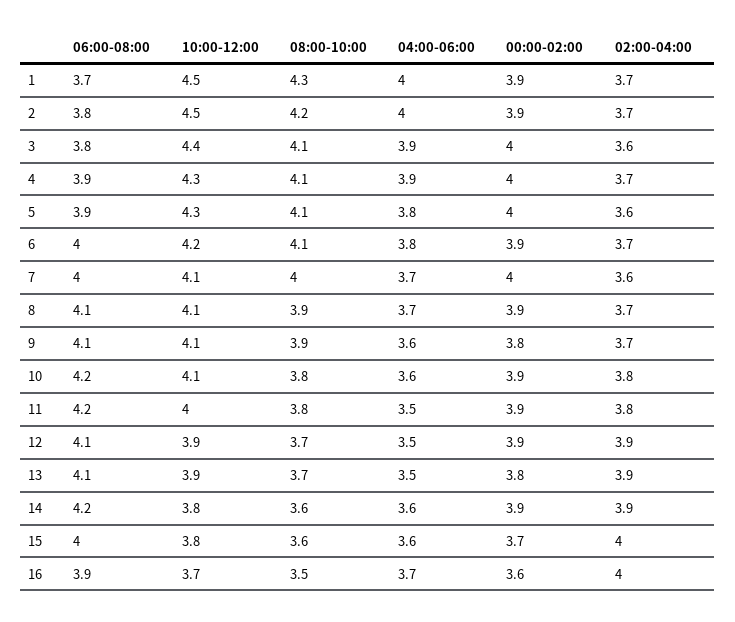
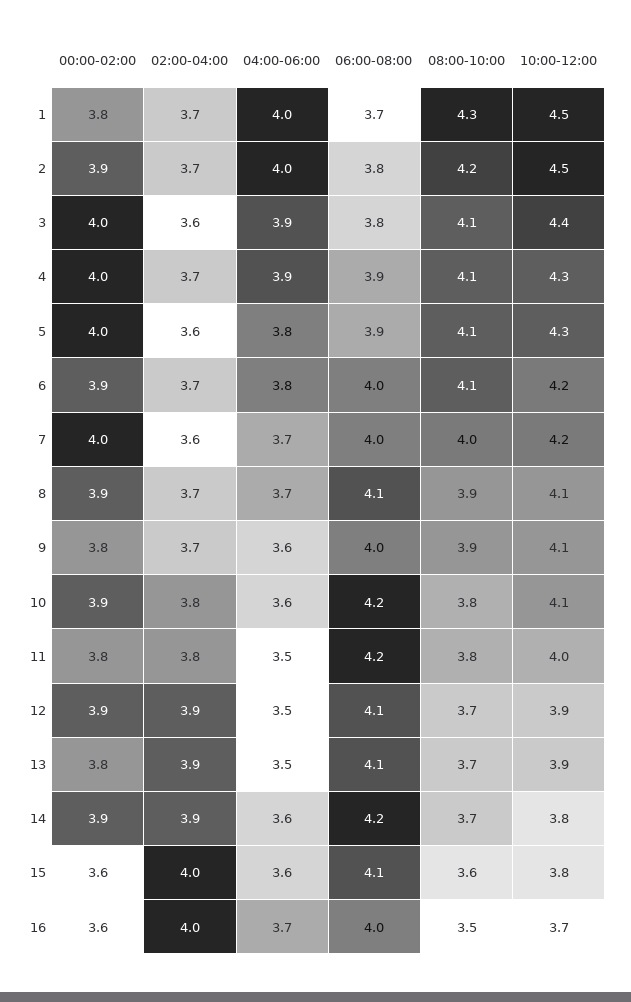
  {
    "06:00-08:00": {
      "1": 3.7,
      "2": 3.8,
      "3": 3.8,
      "4": 3.9,
      "5": 3.9,
      "6": 4,
      "7": 4,
      "8": 4.1,
-     "9": 4.1,
+     "9": 4,
      "10": 4.2,
      "11": 4.2,
      "12": 4.1,
      "13": 4.1,
      "14": 4.2,
-     "15": 4,
+     "15": 4.1,
-     "16": 3.9
+     "16": 4
    },
    "10:00-12:00": {
      "1": 4.5,
      "2": 4.5,
      "3": 4.4,
      "4": 4.3,
      "5": 4.3,
      "6": 4.2,
-     "7": 4.1,
+     "7": 4.2,
      "8": 4.1,
      "9": 4.1,
      "10": 4.1,
      "11": 4,
      "12": 3.9,
      "13": 3.9,
      "14": 3.8,
      "15": 3.8,
      "16": 3.7
    },
    "08:00-10:00": {
      "1": 4.3,
      "2": 4.2,
      "3": 4.1,
      "4": 4.1,
      "5": 4.1,
      "6": 4.1,
      "7": 4,
      "8": 3.9,
      "9": 3.9,
      "10": 3.8,
      "11": 3.8,
      "12": 3.7,
      "13": 3.7,
-     "14": 3.6,
+     "14": 3.7,
      "15": 3.6,
      "16": 3.5
    },
    "04:00-06:00": {
      "1": 4,
      "2": 4,
      "3": 3.9,
      "4": 3.9,
      "5": 3.8,
      "6": 3.8,
      "7": 3.7,
      "8": 3.7,
      "9": 3.6,
      "10": 3.6,
      "11": 3.5,
      "12": 3.5,
      "13": 3.5,
      "14": 3.6,
      "15": 3.6,
      "16": 3.7
    },
    "00:00-02:00": {
-     "1": 3.9,
+     "1": 3.8,
      "2": 3.9,
      "3": 4,
      "4": 4,
      "5": 4,
      "6": 3.9,
      "7": 4,
      "8": 3.9,
      "9": 3.8,
      "10": 3.9,
-     "11": 3.9,
+     "11": 3.8,
      "12": 3.9,
      "13": 3.8,
      "14": 3.9,
-     "15": 3.7,
+     "15": 3.6,
      "16": 3.6
    },
    "02:00-04:00": {
      "1": 3.7,
      "2": 3.7,
      "3": 3.6,
      "4": 3.7,
      "5": 3.6,
      "6": 3.7,
      "7": 3.6,
      "8": 3.7,
      "9": 3.7,
      "10": 3.8,
      "11": 3.8,
      "12": 3.9,
      "13": 3.9,
      "14": 3.9,
      "15": 4,
      "16": 4
    }
  }

